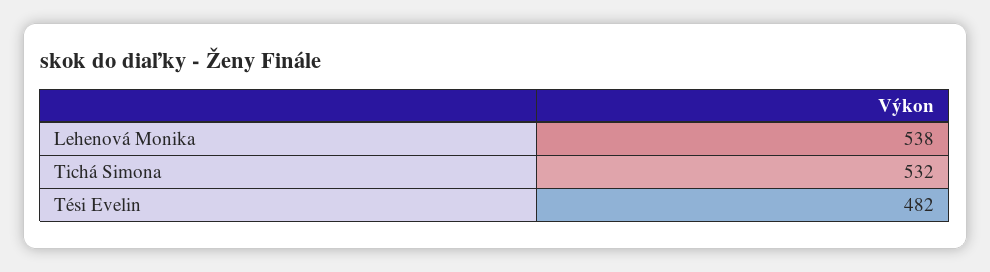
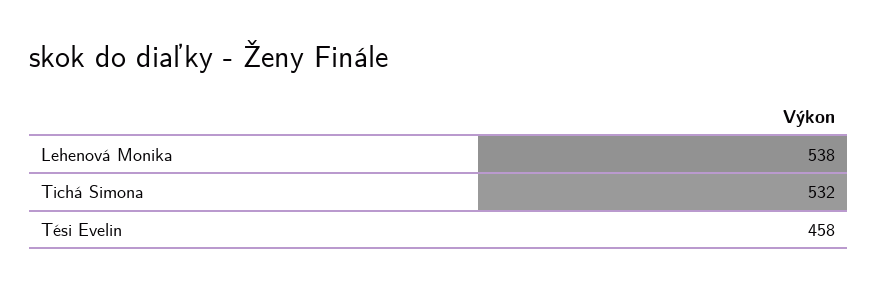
  {
    "Lehenová Monika": 538,
    "Tichá Simona": 532,
-   "Tési Evelin": 482
+   "Tési Evelin": 458
  }

